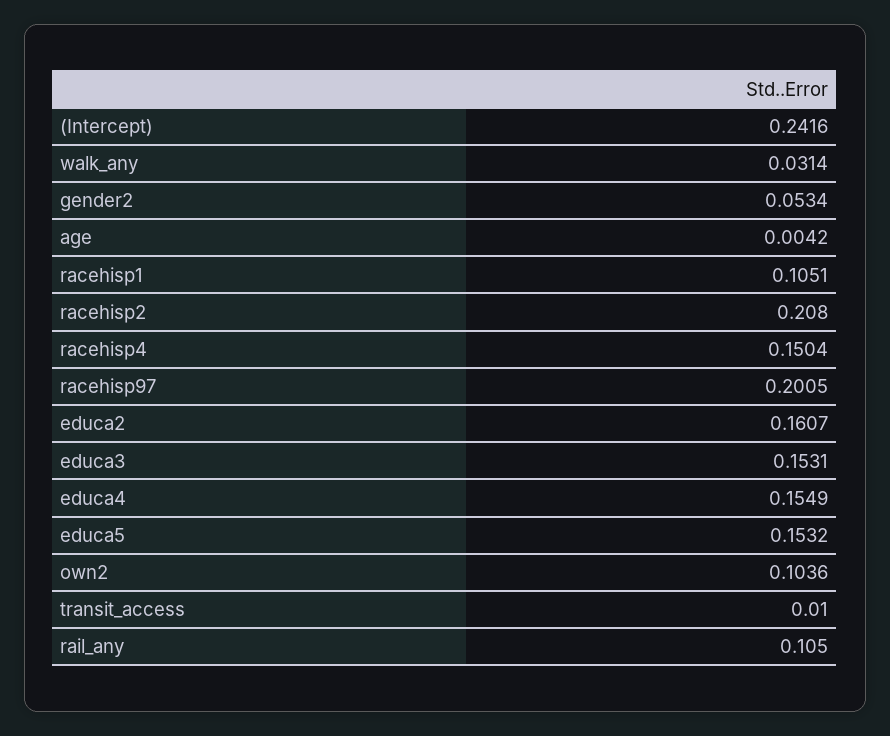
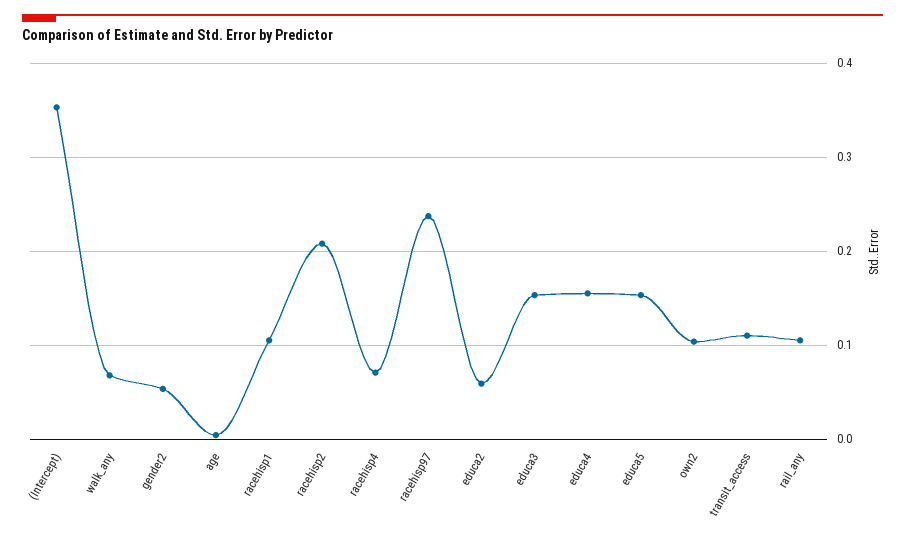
  {
-   "(Intercept)": 0.2416,
+   "(Intercept)": 0.35,
-   "walk_any": 0.0314,
+   "walk_any": 0.07,
    "gender2": 0.0534,
    "age": 0.0042,
    "racehisp1": 0.1051,
    "racehisp2": 0.208,
-   "racehisp4": 0.1504,
+   "racehisp4": 0.07,
-   "racehisp97": 0.2005,
+   "racehisp97": 0.24,
-   "educa2": 0.1607,
+   "educa2": 0.06,
    "educa3": 0.1531,
    "educa4": 0.1549,
    "educa5": 0.1532,
    "own2": 0.1036,
-   "transit_access": 0.01,
+   "transit_access": 0.11,
    "rail_any": 0.105
  }

